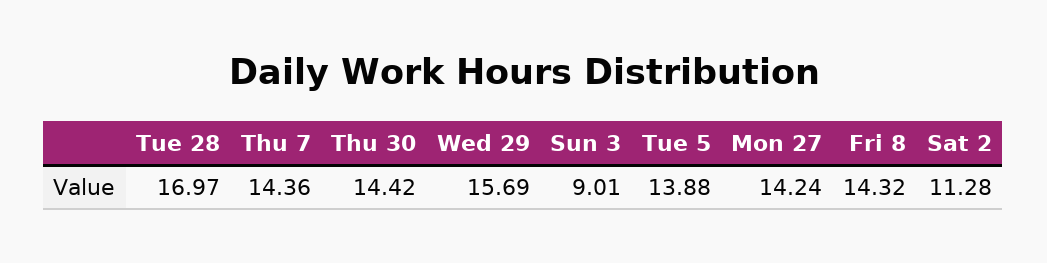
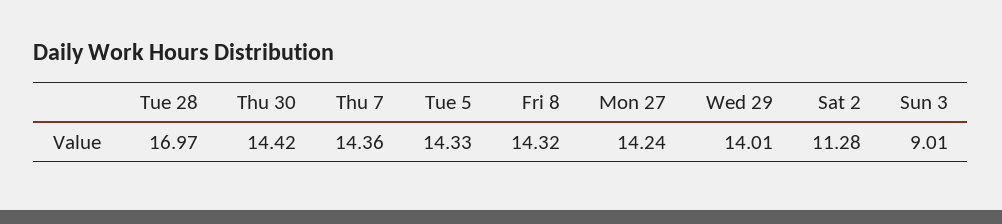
  {
    "Tue 28": 16.97,
    "Thu 7": 14.36,
    "Thu 30": 14.42,
-   "Wed 29": 15.69,
+   "Wed 29": 14.01,
    "Sun 3": 9.01,
-   "Tue 5": 13.88,
+   "Tue 5": 14.33,
    "Mon 27": 14.24,
    "Fri 8": 14.32,
    "Sat 2": 11.28
  }

